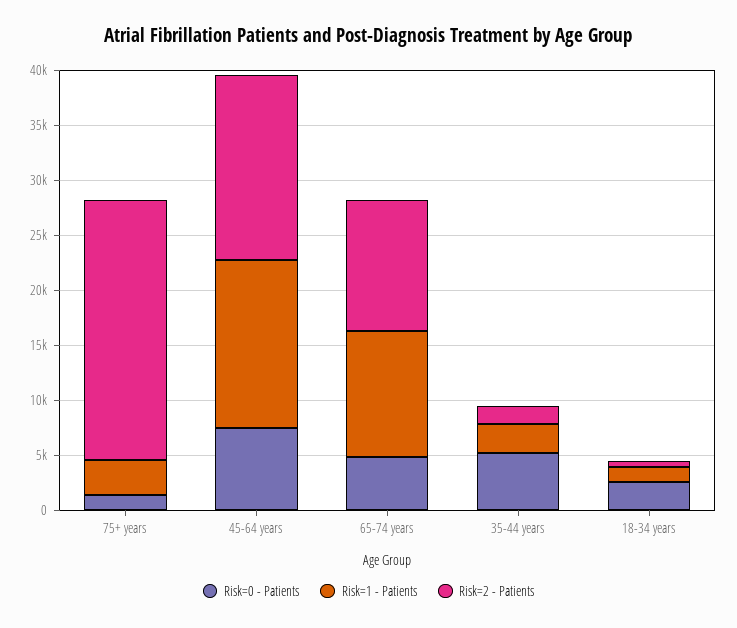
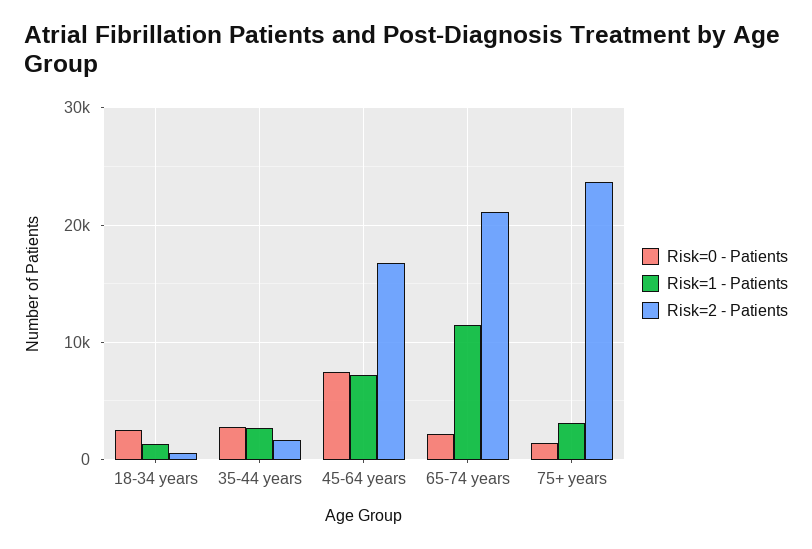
  {
    "Risk=0 - Patients": {
      "75+ years": 1000,
      "45-64 years": 7000,
-     "65-74 years": 5000,
+     "65-74 years": 2000,
-     "35-44 years": 5000,
+     "35-44 years": 3000,
      "18-34 years": 3000
    },
    "Risk=1 - Patients": {
      "75+ years": 3000,
-     "45-64 years": 15000,
+     "45-64 years": 7000,
      "65-74 years": 11000,
      "35-44 years": 3000,
      "18-34 years": 1000
    },
    "Risk=2 - Patients": {
      "75+ years": 24000,
      "45-64 years": 17000,
-     "65-74 years": 12000,
+     "65-74 years": 21000,
      "35-44 years": 2000,
      "18-34 years": 1000
    }
  }

